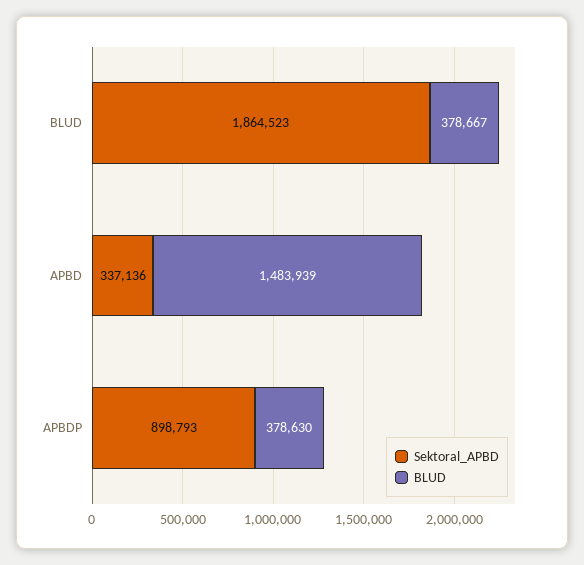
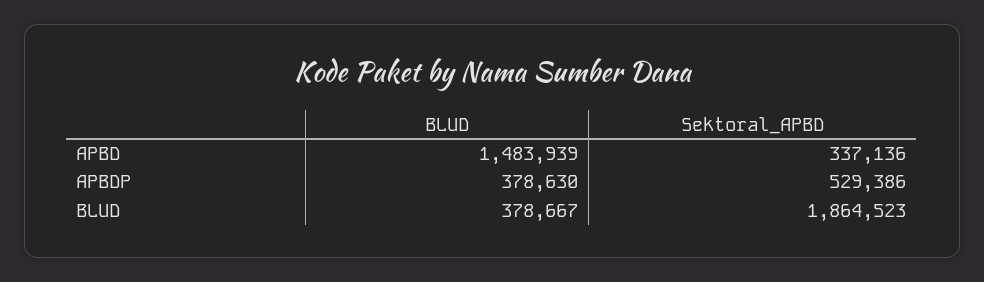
  {
    "Sektoral_APBD": {
      "BLUD": 1864523,
      "APBD": 337136,
-     "APBDP": 898793
+     "APBDP": 529386
    },
    "BLUD": {
      "BLUD": 378667,
      "APBD": 1483939,
      "APBDP": 378630
    }
  }

